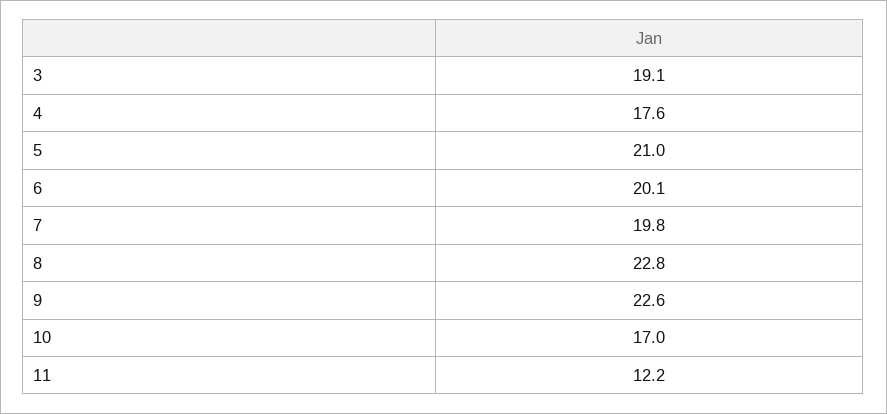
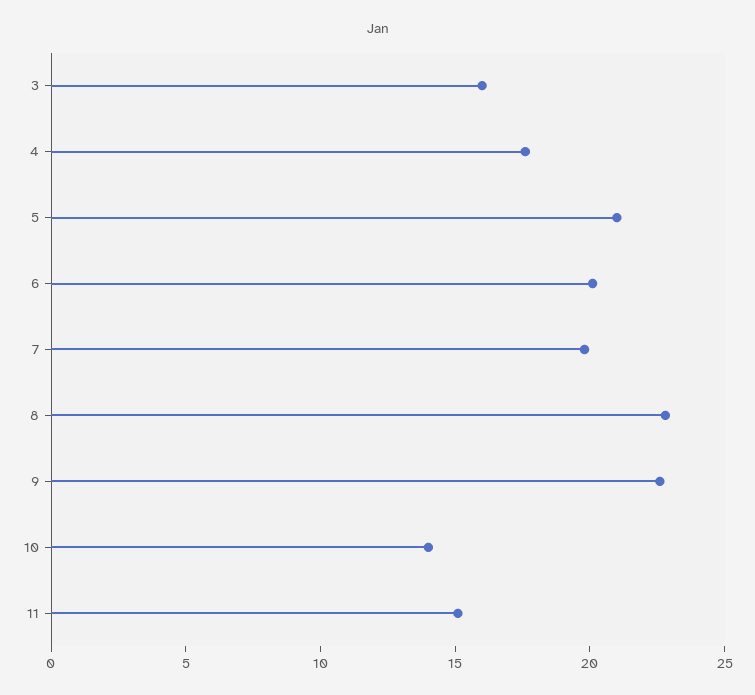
  {
-   "3": 19.1,
+   "3": 16,
    "4": 17.6,
    "5": 21,
    "6": 20.1,
    "7": 19.8,
    "8": 22.8,
    "9": 22.6,
-   "10": 17,
+   "10": 14,
-   "11": 12.2
+   "11": 15
  }

